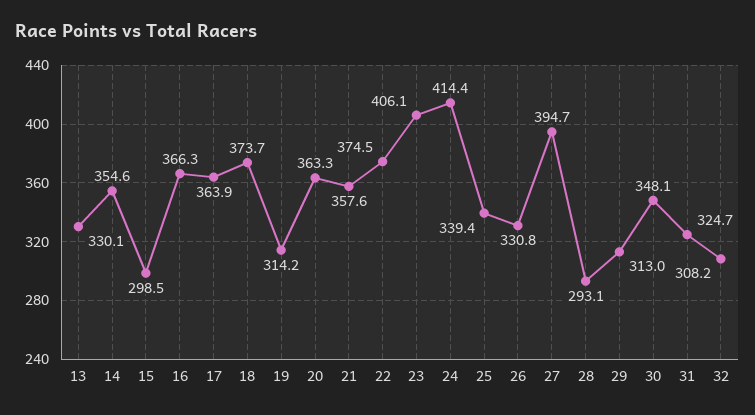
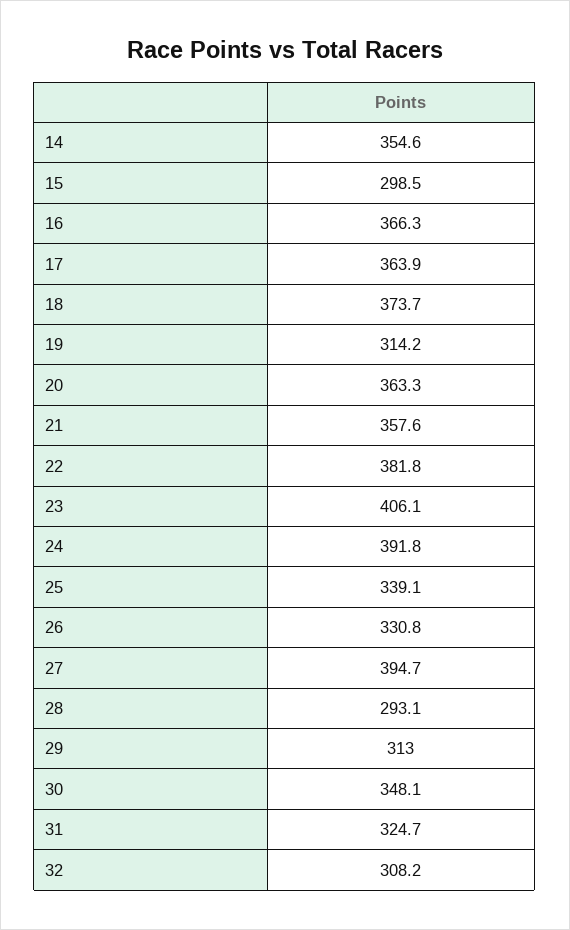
  {
-   "13": 330.1,
    "14": 354.6,
    "15": 298.5,
    "16": 366.3,
    "17": 363.9,
    "18": 373.7,
    "19": 314.2,
    "20": 363.3,
    "21": 357.6,
-   "22": 374.5,
+   "22": 381.8,
    "23": 406.1,
-   "24": 414.4,
+   "24": 391.8,
-   "25": 339.4,
+   "25": 339.1,
    "26": 330.8,
    "27": 394.7,
    "28": 293.1,
    "29": 313,
    "30": 348.1,
    "31": 324.7,
    "32": 308.2
  }

